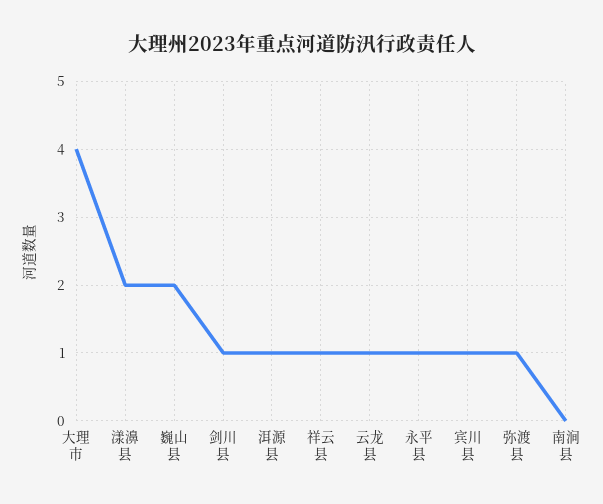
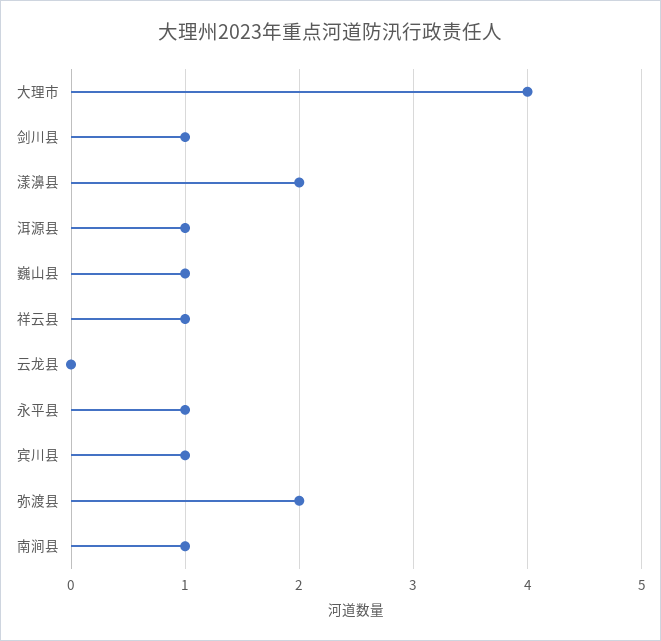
  {
    "大理市": 4,
    "漾濞县": 2,
-   "巍山县": 2,
+   "巍山县": 1,
    "剑川县": 1,
    "洱源县": 1,
    "祥云县": 1,
-   "云龙县": 1,
+   "云龙县": 0,
    "永平县": 1,
    "宾川县": 1,
-   "弥渡县": 1,
+   "弥渡县": 2,
-   "南涧县": 0
+   "南涧县": 1
  }

